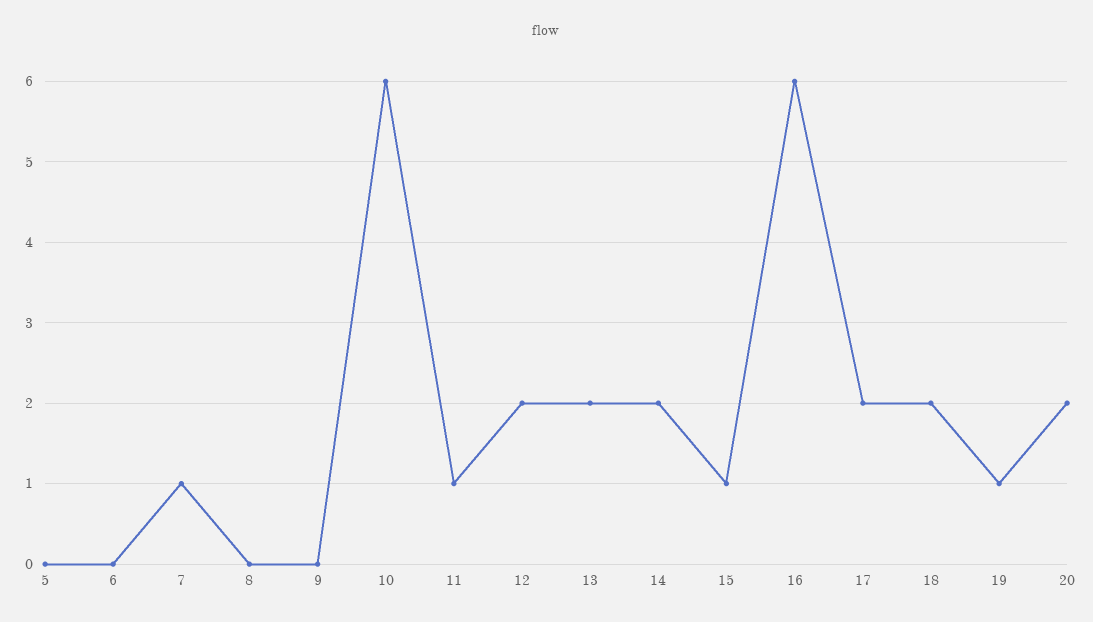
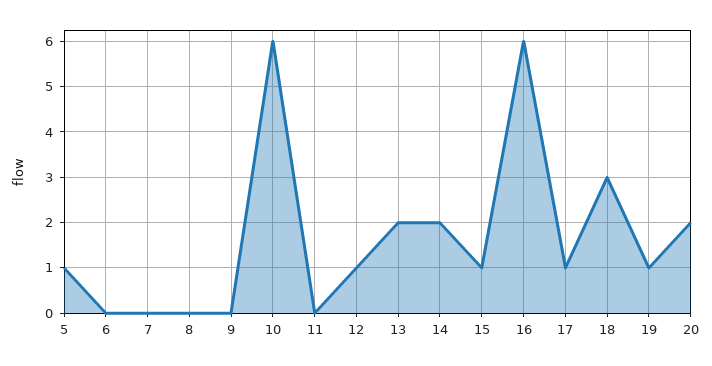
  {
-   "5": 0,
+   "5": 1,
    "6": 0,
-   "7": 1,
+   "7": 0,
    "8": 0,
    "9": 0,
    "10": 6,
-   "11": 1,
+   "11": 0,
-   "12": 2,
+   "12": 1,
    "13": 2,
    "14": 2,
    "15": 1,
    "16": 6,
-   "17": 2,
+   "17": 1,
-   "18": 2,
+   "18": 3,
    "19": 1,
    "20": 2
  }

